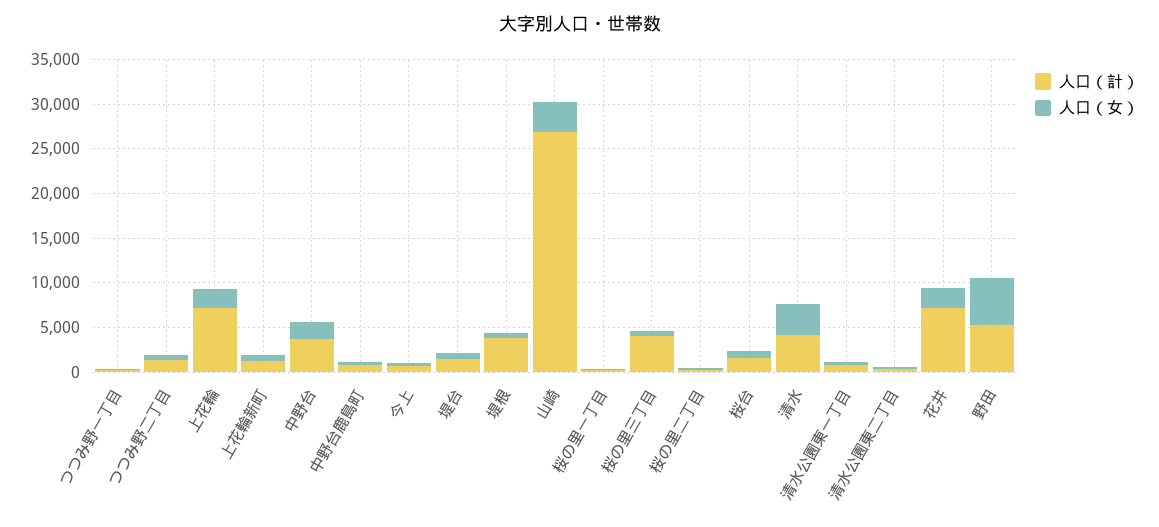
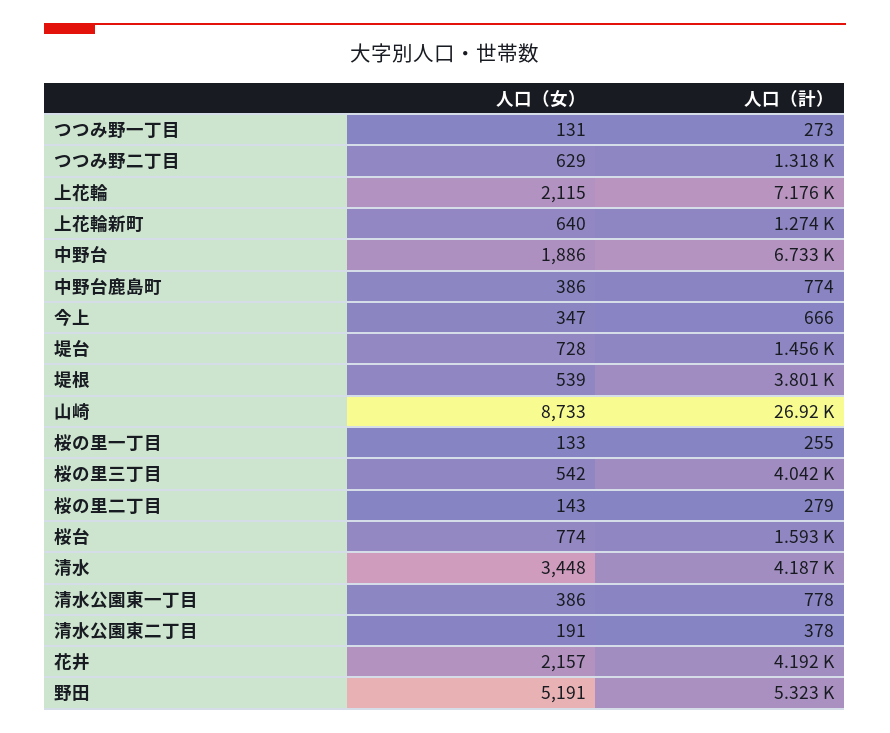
  {
    "人口（計）": {
      "つつみ野一丁目": 273,
      "つつみ野二丁目": 1318,
      "上花輪": 7176,
      "上花輪新町": 1274,
-     "中野台": 4000,
+     "中野台": 6733,
      "中野台鹿島町": 774,
      "今上": 666,
      "堤台": 1456,
      "堤根": 3801,
      "山崎": 26920,
      "桜の里一丁目": 255,
      "桜の里三丁目": 4042,
      "桜の里二丁目": 279,
      "桜台": 1593,
      "清水": 4187,
      "清水公園東一丁目": 778,
      "清水公園東二丁目": 378,
-     "花井": 7000,
+     "花井": 4192,
      "野田": 5323
    },
    "人口（女）": {
      "つつみ野一丁目": 131,
      "つつみ野二丁目": 629,
      "上花輪": 2115,
      "上花輪新町": 640,
      "中野台": 1886,
      "中野台鹿島町": 386,
      "今上": 347,
      "堤台": 728,
      "堤根": 539,
-     "山崎": 3000,
+     "山崎": 8733,
      "桜の里一丁目": 133,
      "桜の里三丁目": 542,
      "桜の里二丁目": 143,
      "桜台": 774,
      "清水": 3448,
      "清水公園東一丁目": 386,
      "清水公園東二丁目": 191,
      "花井": 2157,
      "野田": 5191
    }
  }

